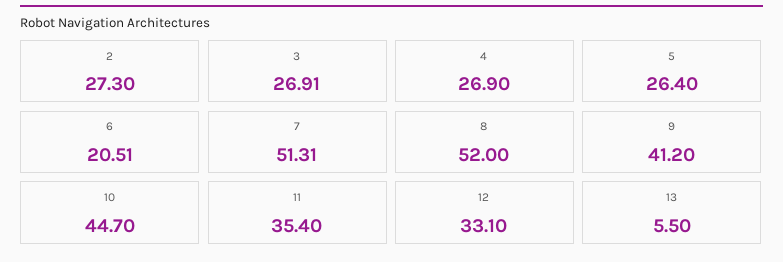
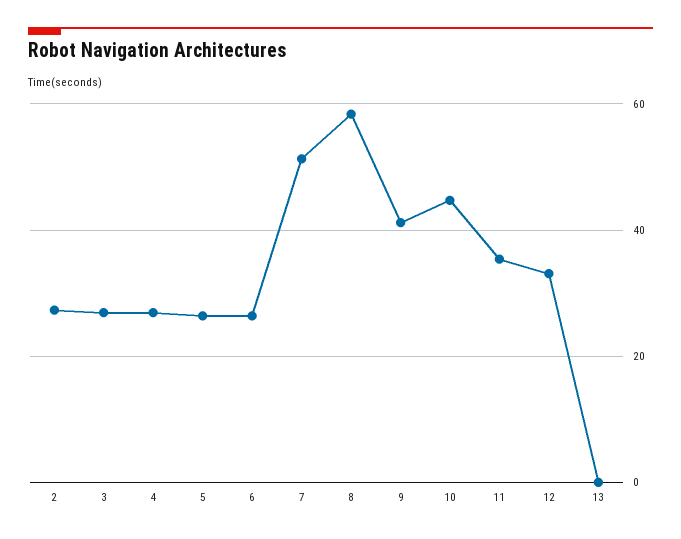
  {
    "2": 27.3,
    "3": 26.91,
    "4": 26.9,
    "5": 26.4,
-   "6": 20.51,
+   "6": 26,
    "7": 51.31,
-   "8": 52,
+   "8": 58,
    "9": 41.2,
    "10": 44.7,
    "11": 35.4,
    "12": 33.1,
-   "13": 5.5
+   "13": 0
  }

